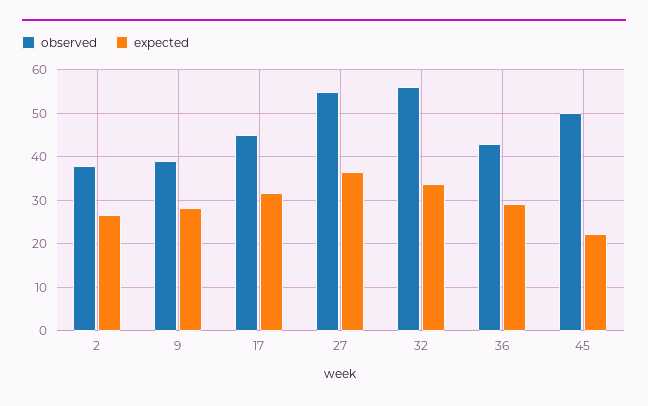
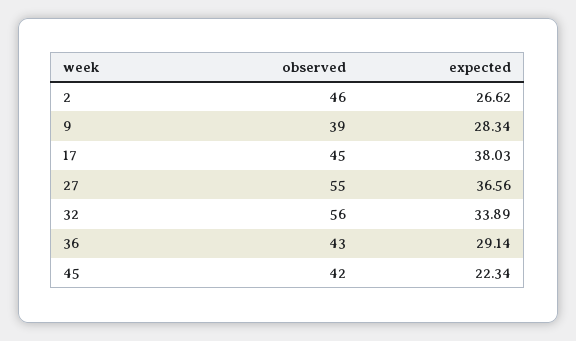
  {
    "observed": {
-     "2": 38,
+     "2": 46,
      "9": 39,
      "17": 45,
      "27": 55,
      "32": 56,
      "36": 43,
-     "45": 50
+     "45": 42
    },
    "expected": {
      "2": 26.62,
      "9": 28.34,
-     "17": 32,
+     "17": 38.03,
      "27": 36.56,
      "32": 33.89,
      "36": 29.14,
      "45": 22.34
    }
  }

